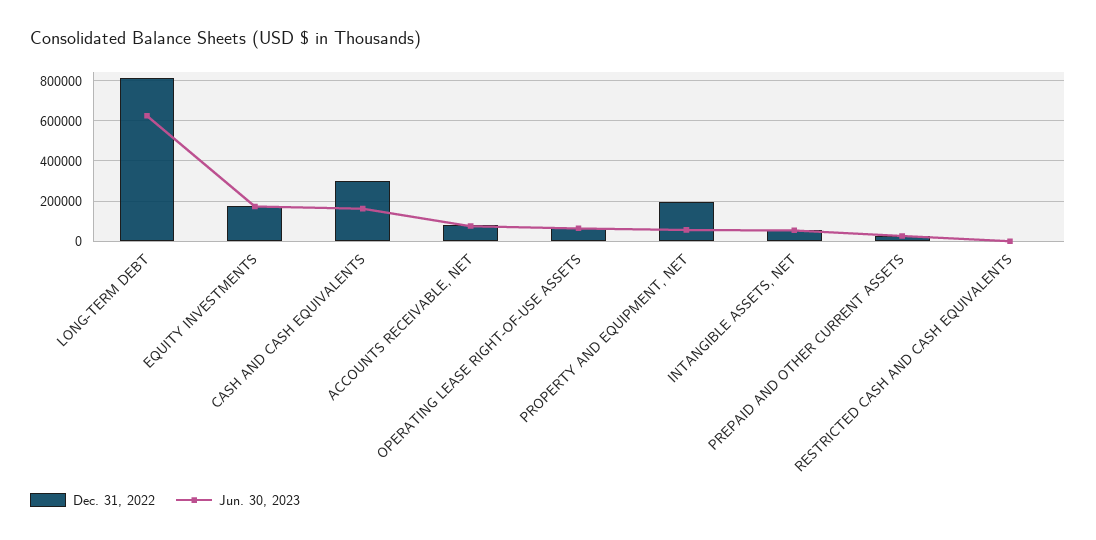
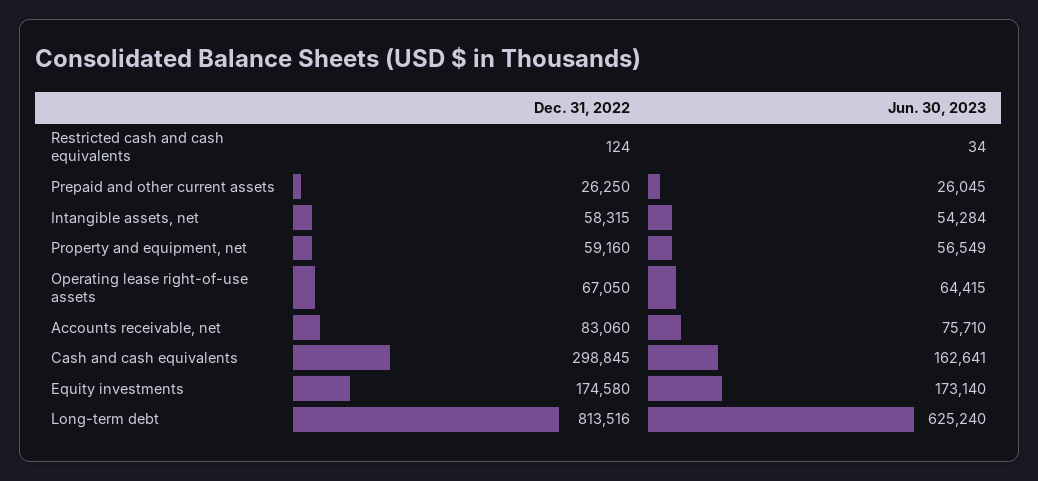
  {
    "Dec. 31, 2022": {
      "LONG-TERM DEBT": 813516,
      "EQUITY INVESTMENTS": 174580,
      "CASH AND CASH EQUIVALENTS": 298845,
      "ACCOUNTS RECEIVABLE, NET": 83060,
      "OPERATING LEASE RIGHT-OF-USE ASSETS": 67050,
-     "PROPERTY AND EQUIPMENT, NET": 200000,
+     "PROPERTY AND EQUIPMENT, NET": 59160,
      "INTANGIBLE ASSETS, NET": 58315,
      "PREPAID AND OTHER CURRENT ASSETS": 26250,
      "RESTRICTED CASH AND CASH EQUIVALENTS": 124
    },
    "Jun. 30, 2023": {
      "LONG-TERM DEBT": 625240,
      "EQUITY INVESTMENTS": 173140,
      "CASH AND CASH EQUIVALENTS": 162641,
      "ACCOUNTS RECEIVABLE, NET": 75710,
      "OPERATING LEASE RIGHT-OF-USE ASSETS": 64415,
      "PROPERTY AND EQUIPMENT, NET": 56549,
      "INTANGIBLE ASSETS, NET": 54284,
      "PREPAID AND OTHER CURRENT ASSETS": 26045,
      "RESTRICTED CASH AND CASH EQUIVALENTS": 34
    }
  }

